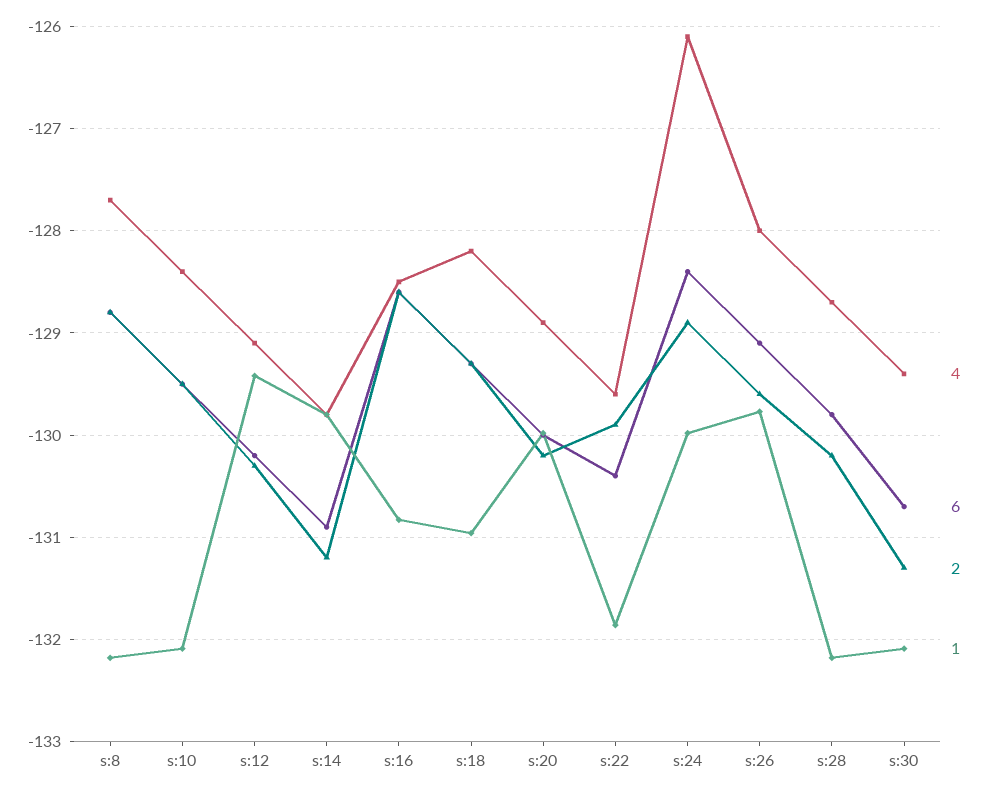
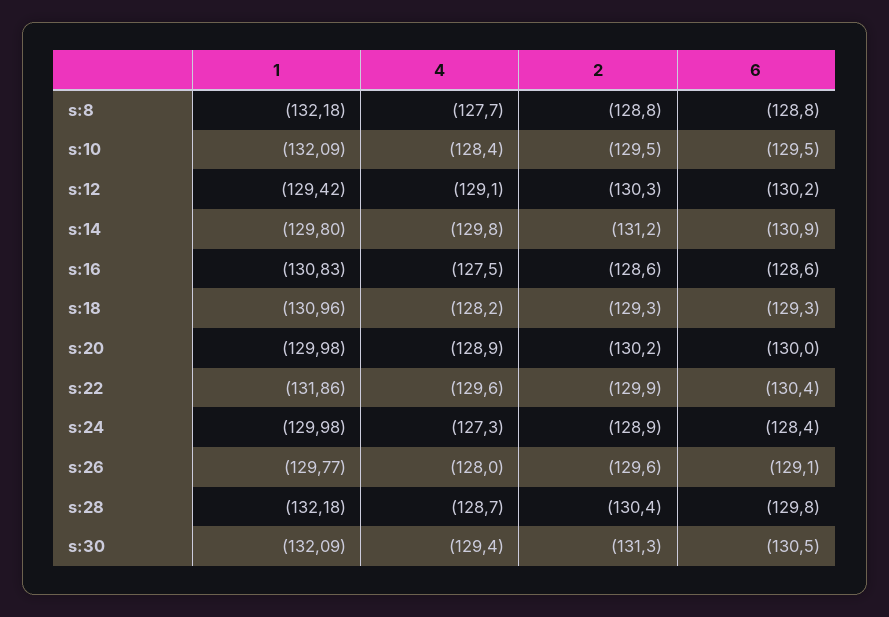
  {
    "4": {
      "s:8": -127.7,
      "s:10": -128.4,
      "s:12": -129.1,
      "s:14": -129.8,
-     "s:16": -128.5,
+     "s:16": -127.5,
      "s:18": -128.2,
      "s:20": -128.9,
      "s:22": -129.6,
-     "s:24": -126.1,
+     "s:24": -127.3,
      "s:26": -128,
      "s:28": -128.7,
      "s:30": -129.4
    },
    "6": {
      "s:8": -128.8,
      "s:10": -129.5,
      "s:12": -130.2,
      "s:14": -130.9,
      "s:16": -128.6,
      "s:18": -129.3,
      "s:20": -130,
      "s:22": -130.4,
      "s:24": -128.4,
      "s:26": -129.1,
      "s:28": -129.8,
-     "s:30": -130.7
+     "s:30": -130.5
    },
    "2": {
      "s:8": -128.8,
      "s:10": -129.5,
      "s:12": -130.3,
      "s:14": -131.2,
      "s:16": -128.6,
      "s:18": -129.3,
      "s:20": -130.2,
      "s:22": -129.9,
      "s:24": -128.9,
      "s:26": -129.6,
-     "s:28": -130.2,
+     "s:28": -130.4,
      "s:30": -131.3
    },
    "1": {
      "s:8": -132.18,
      "s:10": -132.09,
      "s:12": -129.42,
      "s:14": -129.8,
      "s:16": -130.83,
      "s:18": -130.96,
      "s:20": -129.98,
      "s:22": -131.86,
      "s:24": -129.98,
      "s:26": -129.77,
      "s:28": -132.18,
      "s:30": -132.09
    }
  }

